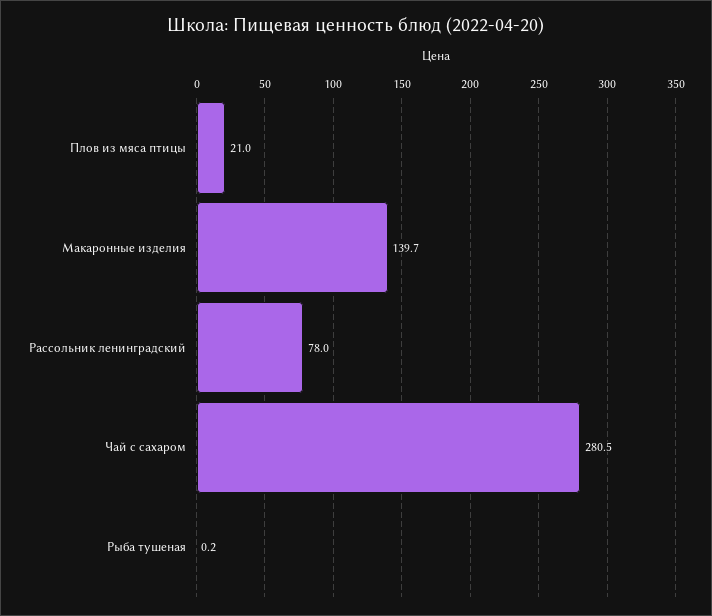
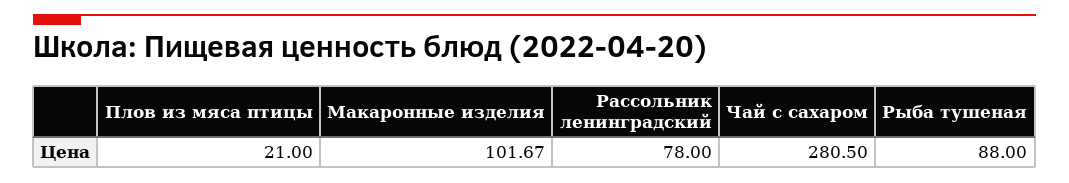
  {
    "Плов из мяса птицы": 21,
-   "Макаронные изделия": 139.7,
+   "Макаронные изделия": 101.67,
    "Рассольник ленинградский": 78,
    "Чай с сахаром": 280.5,
-   "Рыба тушеная": 0.2
+   "Рыба тушеная": 88
  }

